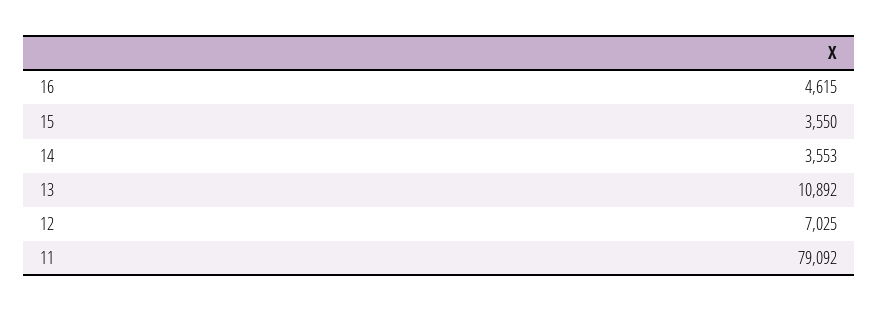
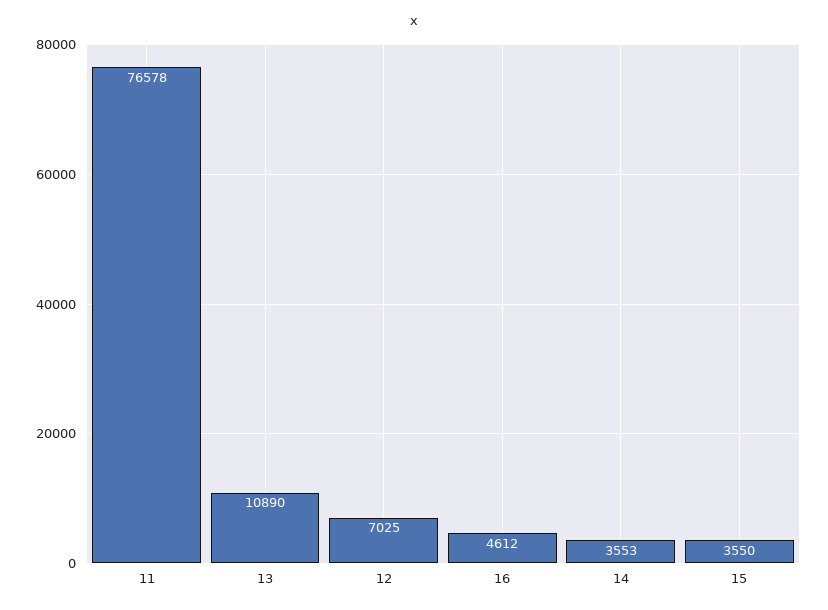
  {
-   "16": 4615,
+   "16": 4612,
    "15": 3550,
    "14": 3553,
-   "13": 10892,
+   "13": 10890,
    "12": 7025,
-   "11": 79092
+   "11": 76578
  }

